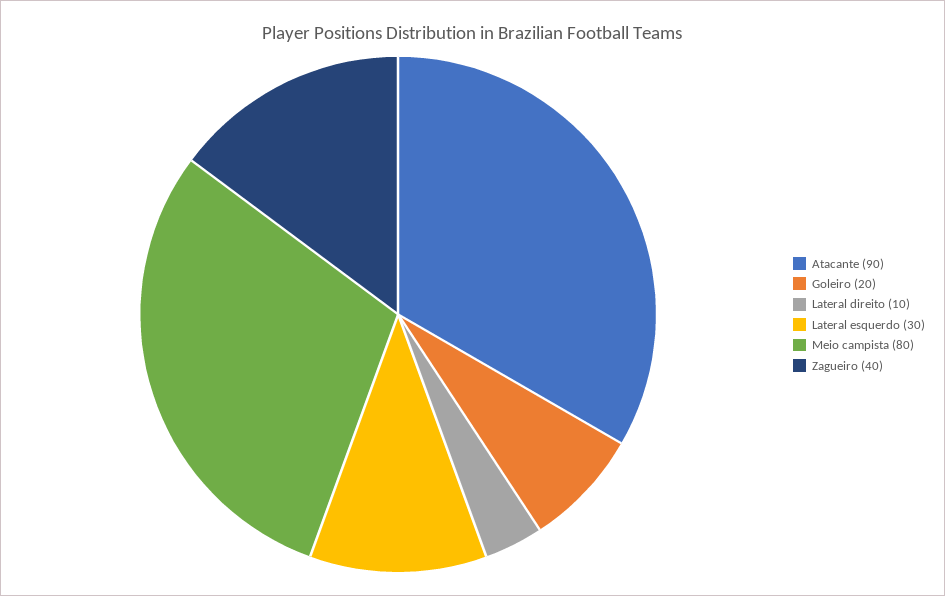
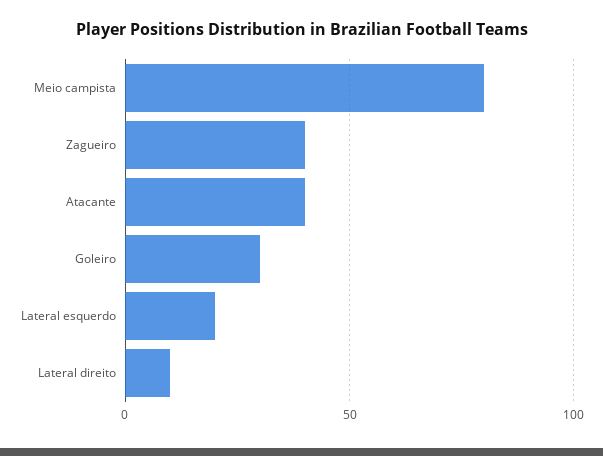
  {
-   "Atacante": 90,
+   "Atacante": 40,
-   "Goleiro": 20,
+   "Goleiro": 30,
    "Lateral direito": 10,
-   "Lateral esquerdo": 30,
+   "Lateral esquerdo": 20,
    "Meio campista": 80,
    "Zagueiro": 40
  }

